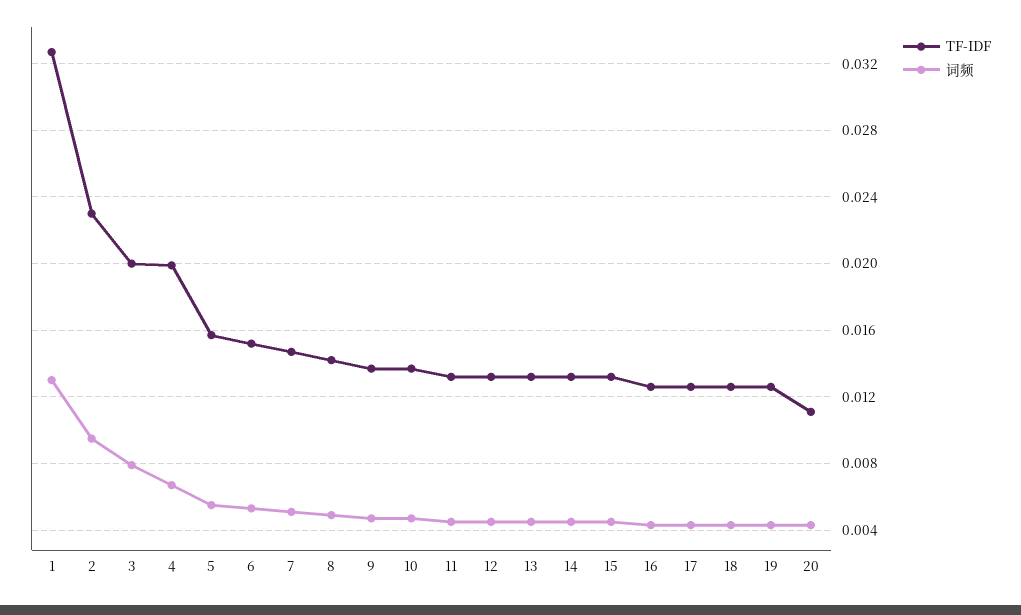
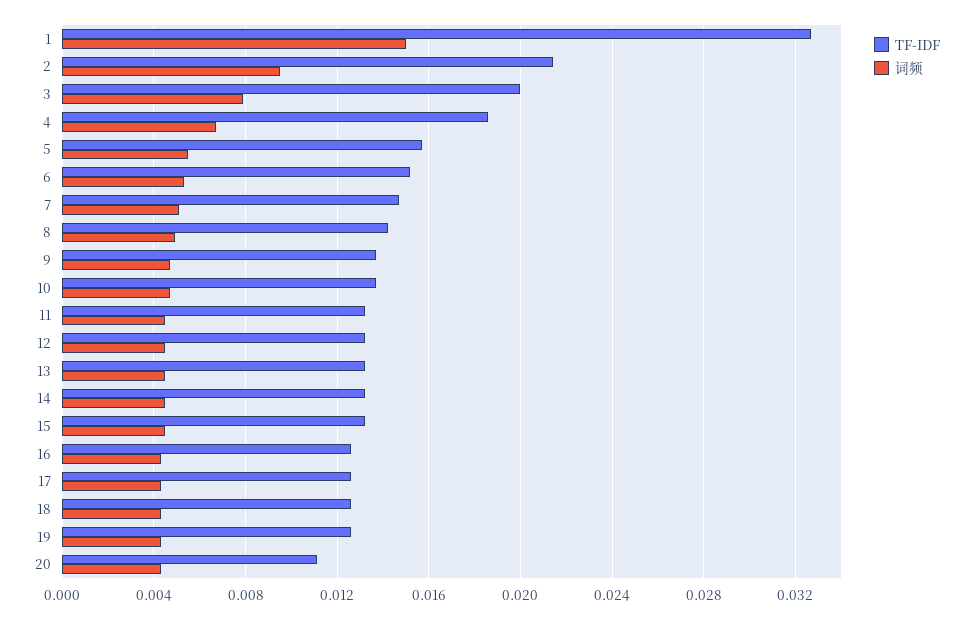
  {
    "TF-IDF": {
      "1": 0.0325,
-     "2": 0.023,
+     "2": 0.0215,
      "3": 0.02,
-     "4": 0.02,
+     "4": 0.0185,
      "5": 0.0155,
      "6": 0.015,
      "7": 0.0145,
      "8": 0.014,
      "9": 0.0135,
      "10": 0.0135,
      "11": 0.013,
      "12": 0.013,
      "13": 0.013,
      "14": 0.013,
      "15": 0.013,
      "16": 0.0125,
      "17": 0.0125,
      "18": 0.0125,
      "19": 0.0125,
      "20": 0.011
    },
    "词频": {
-     "1": 0.013,
+     "1": 0.015,
      "2": 0.0095,
      "3": 0.008,
      "4": 0.0065,
      "5": 0.0055,
      "6": 0.0055,
      "7": 0.005,
      "8": 0.005,
      "9": 0.0045,
      "10": 0.0045,
      "11": 0.0045,
      "12": 0.0045,
      "13": 0.0045,
      "14": 0.0045,
      "15": 0.0045,
      "16": 0.0045,
      "17": 0.0045,
      "18": 0.0045,
      "19": 0.0045,
      "20": 0.0045
    }
  }

